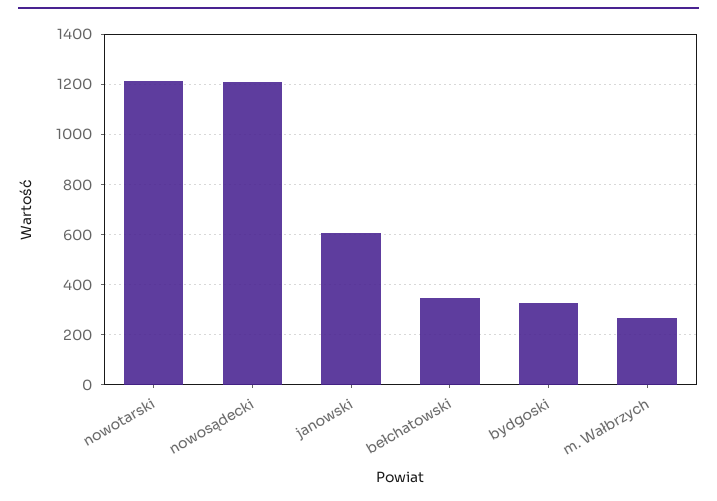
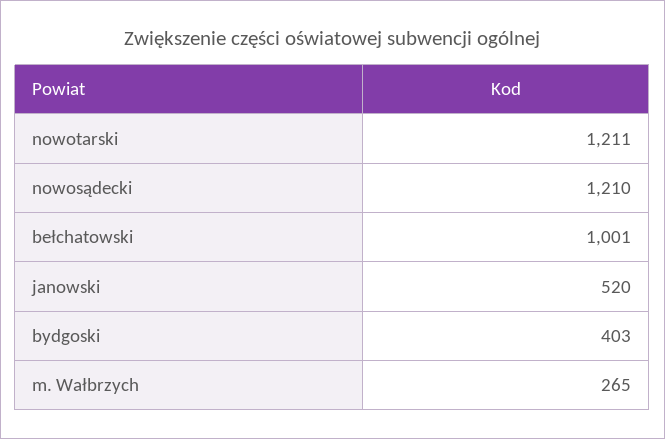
  {
    "nowotarski": 1211,
    "nowosądecki": 1210,
-   "janowski": 600,
+   "janowski": 520,
-   "bełchatowski": 350,
+   "bełchatowski": 1001,
-   "bydgoski": 325,
+   "bydgoski": 403,
    "m. Wałbrzych": 265
  }

